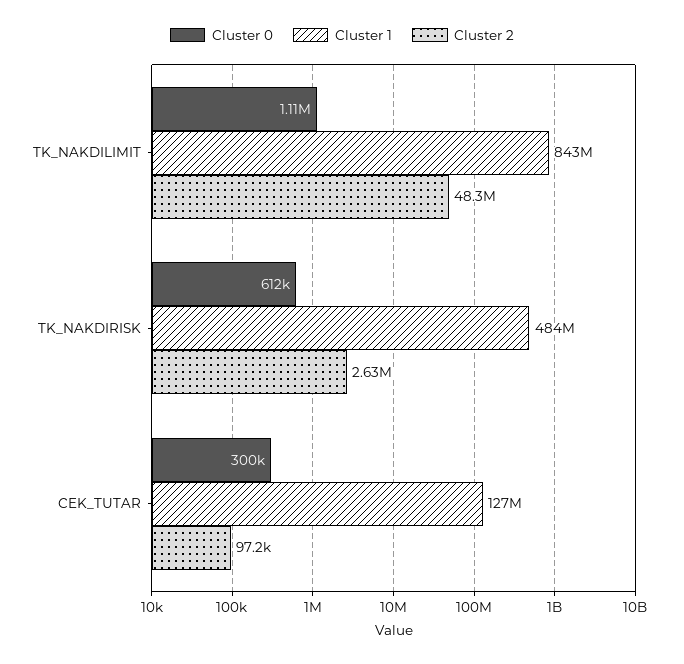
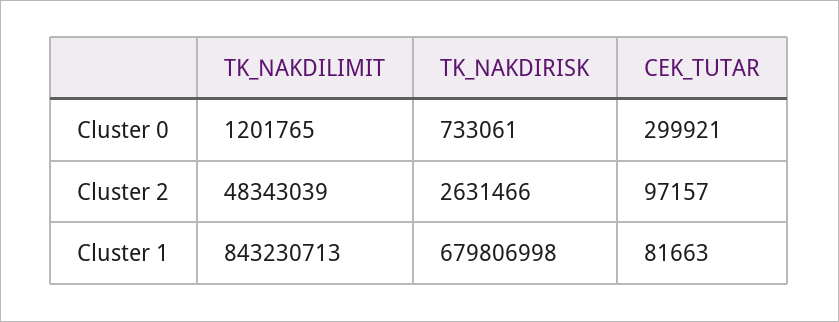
  {
    "Cluster 0": {
-     "TK_NAKDILIMIT": 1110000,
+     "TK_NAKDILIMIT": 1201765,
-     "TK_NAKDIRISK": 612000,
+     "TK_NAKDIRISK": 733061,
      "CEK_TUTAR": 299921
    },
    "Cluster 1": {
      "TK_NAKDILIMIT": 843230713,
-     "TK_NAKDIRISK": 484000000,
+     "TK_NAKDIRISK": 679806998,
-     "CEK_TUTAR": 127000000
+     "CEK_TUTAR": 81663
    },
    "Cluster 2": {
      "TK_NAKDILIMIT": 48343039,
      "TK_NAKDIRISK": 2631466,
      "CEK_TUTAR": 97157
    }
  }

